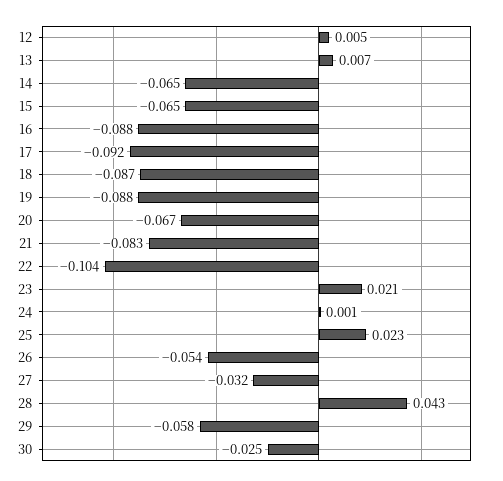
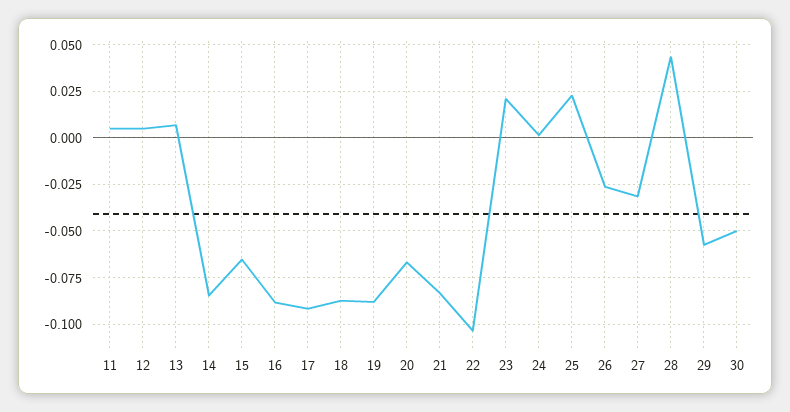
  {
    "12": 0.005,
    "13": 0.007,
-   "14": -0.065,
+   "14": -0.085,
    "15": -0.065,
    "16": -0.088,
    "17": -0.092,
    "18": -0.087,
    "19": -0.088,
    "20": -0.067,
    "21": -0.083,
    "22": -0.104,
    "23": 0.021,
    "24": 0.001,
    "25": 0.023,
-   "26": -0.054,
+   "26": -0.025,
    "27": -0.032,
    "28": 0.043,
    "29": -0.058,
-   "30": -0.025
+   "30": -0.05,
+   "11": 0.005
  }

